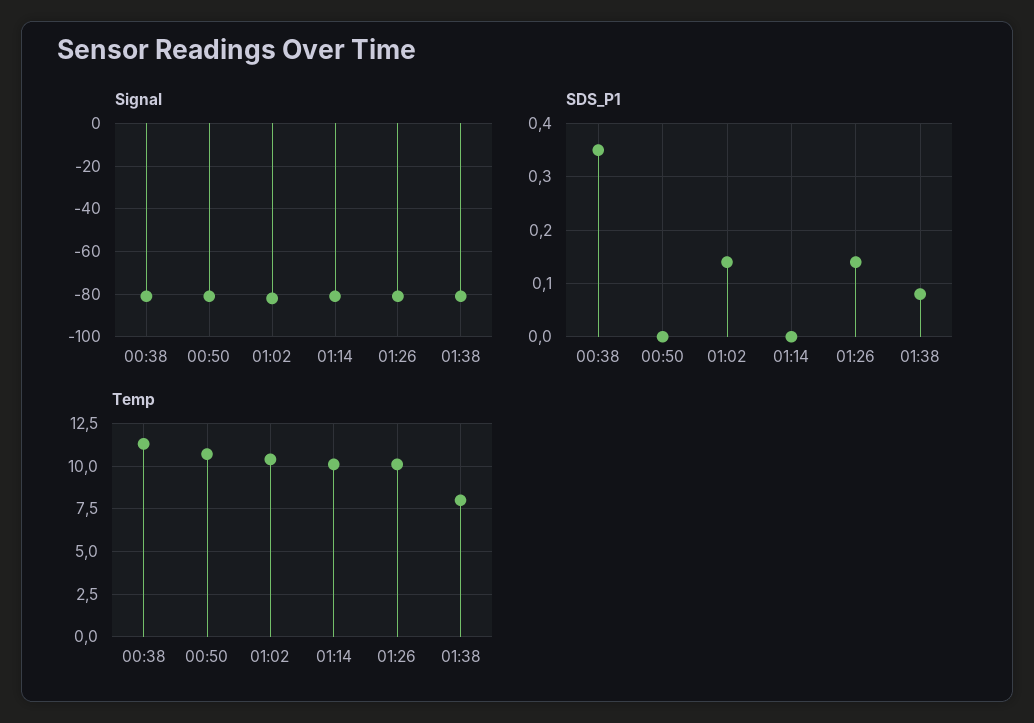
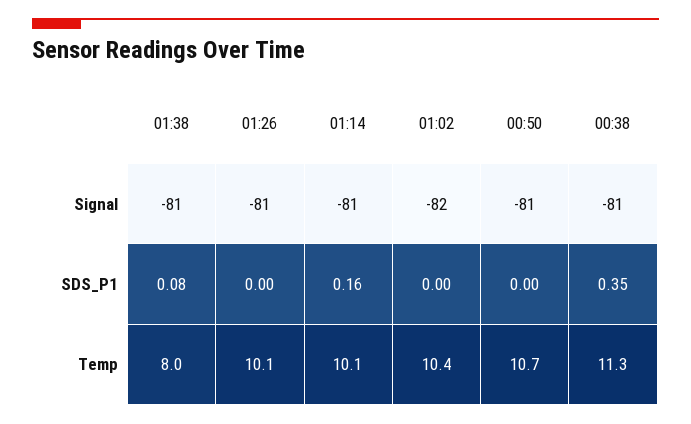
  {
    "Signal": {
      "00:38": -81,
      "00:50": -81,
      "01:02": -82,
      "01:14": -81,
      "01:26": -81,
      "01:38": -81
    },
    "SDS_P1": {
      "00:38": 0.35,
      "00:50": 0,
-     "01:02": 0.15,
+     "01:02": 0,
-     "01:14": 0,
+     "01:14": 0.16,
-     "01:26": 0.15,
+     "01:26": 0,
      "01:38": 0.08
    },
    "Temp": {
      "00:38": 11.3,
      "00:50": 10.7,
      "01:02": 10.4,
      "01:14": 10.1,
      "01:26": 10.1,
      "01:38": 8
    }
  }

